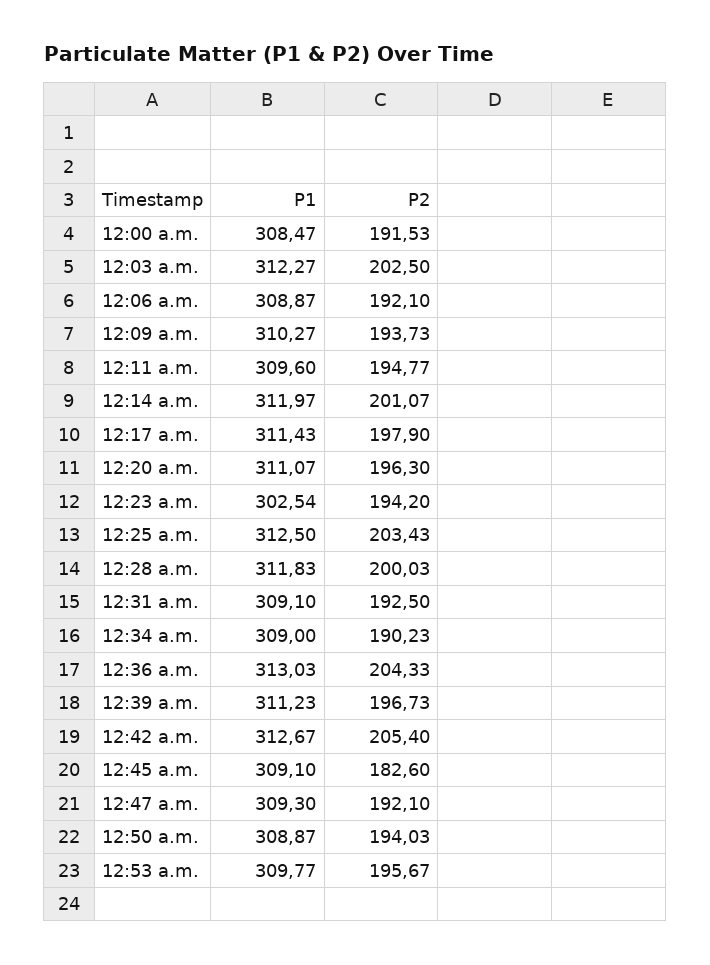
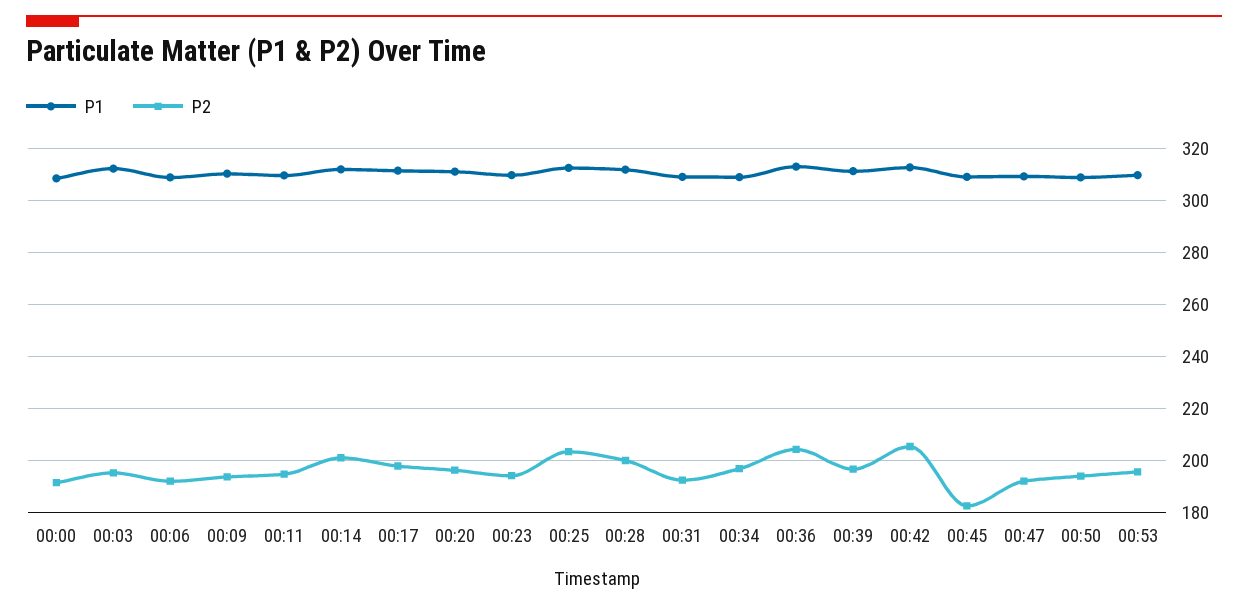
  {
    "P1": {
      "12:00 a.m.": 308.47,
      "12:03 a.m.": 312.27,
      "12:06 a.m.": 308.87,
      "12:09 a.m.": 310.27,
      "12:11 a.m.": 309.6,
      "12:14 a.m.": 311.97,
      "12:17 a.m.": 311.43,
      "12:20 a.m.": 311.07,
-     "12:23 a.m.": 302.54,
+     "12:23 a.m.": 310,
      "12:25 a.m.": 312.5,
      "12:28 a.m.": 311.83,
      "12:31 a.m.": 309.1,
      "12:34 a.m.": 309,
      "12:36 a.m.": 313.03,
      "12:39 a.m.": 311.23,
      "12:42 a.m.": 312.67,
      "12:45 a.m.": 309.1,
      "12:47 a.m.": 309.3,
      "12:50 a.m.": 308.87,
      "12:53 a.m.": 309.77
    },
    "P2": {
      "12:00 a.m.": 191.53,
-     "12:03 a.m.": 202.5,
+     "12:03 a.m.": 195,
      "12:06 a.m.": 192.1,
      "12:09 a.m.": 193.73,
      "12:11 a.m.": 194.77,
      "12:14 a.m.": 201.07,
      "12:17 a.m.": 197.9,
      "12:20 a.m.": 196.3,
      "12:23 a.m.": 194.2,
      "12:25 a.m.": 203.43,
      "12:28 a.m.": 200.03,
      "12:31 a.m.": 192.5,
-     "12:34 a.m.": 190.23,
+     "12:34 a.m.": 197.5,
      "12:36 a.m.": 204.33,
      "12:39 a.m.": 196.73,
      "12:42 a.m.": 205.4,
      "12:45 a.m.": 182.6,
      "12:47 a.m.": 192.1,
      "12:50 a.m.": 194.03,
      "12:53 a.m.": 195.67
    }
  }

